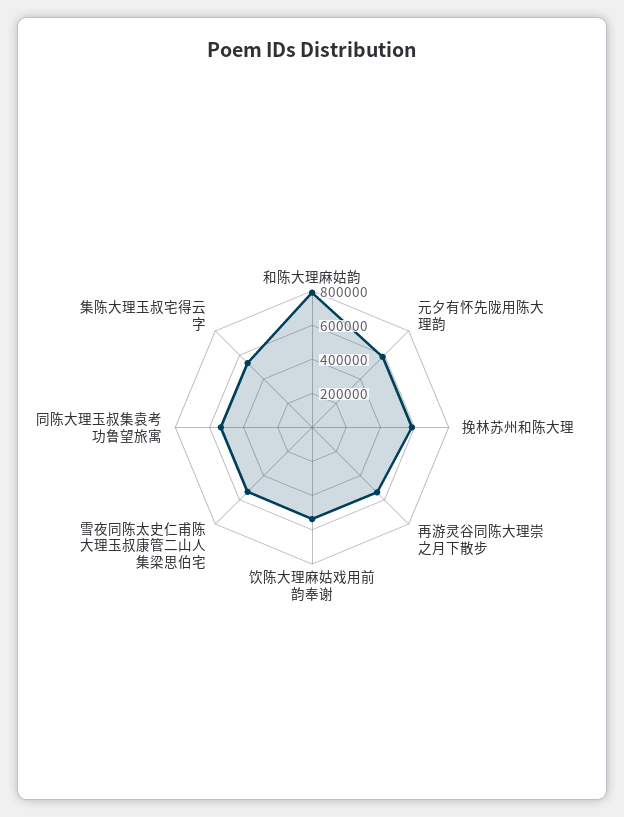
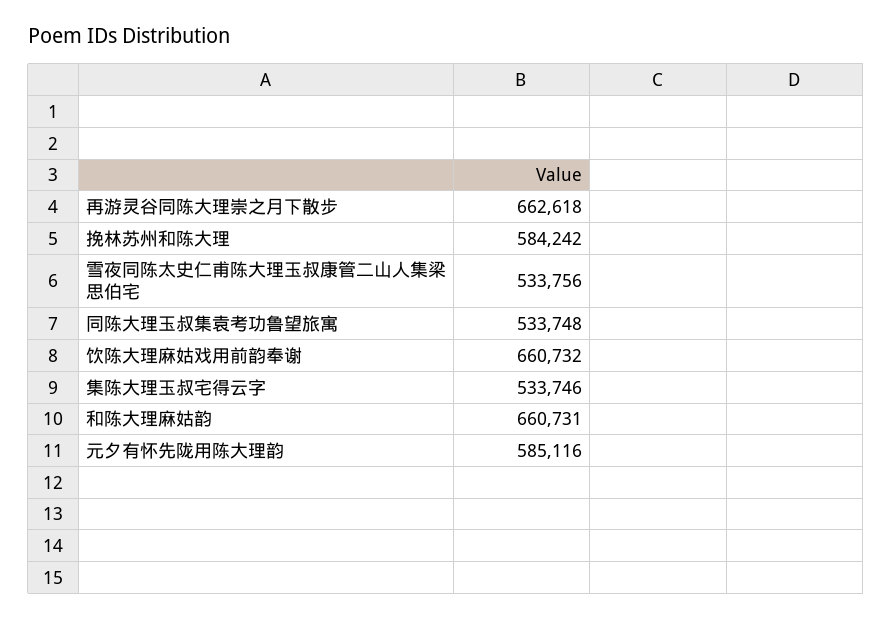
  {
-   "和陈大理麻姑韵": 800000,
+   "和陈大理麻姑韵": 660731,
    "元夕有怀先陇用陈大理韵": 585116,
    "挽林苏州和陈大理": 584242,
-   "再游灵谷同陈大理崇之月下散步": 550000,
+   "再游灵谷同陈大理崇之月下散步": 662618,
-   "饮陈大理麻姑戏用前韵奉谢": 550000,
+   "饮陈大理麻姑戏用前韵奉谢": 660732,
    "雪夜同陈太史仁甫陈大理玉叔康管二山人集梁思伯宅": 533756,
    "同陈大理玉叔集袁考功鲁望旅寓": 533748,
    "集陈大理玉叔宅得云字": 533746
  }

